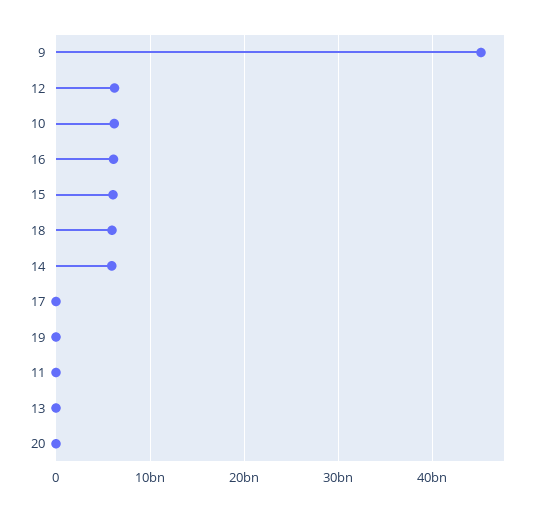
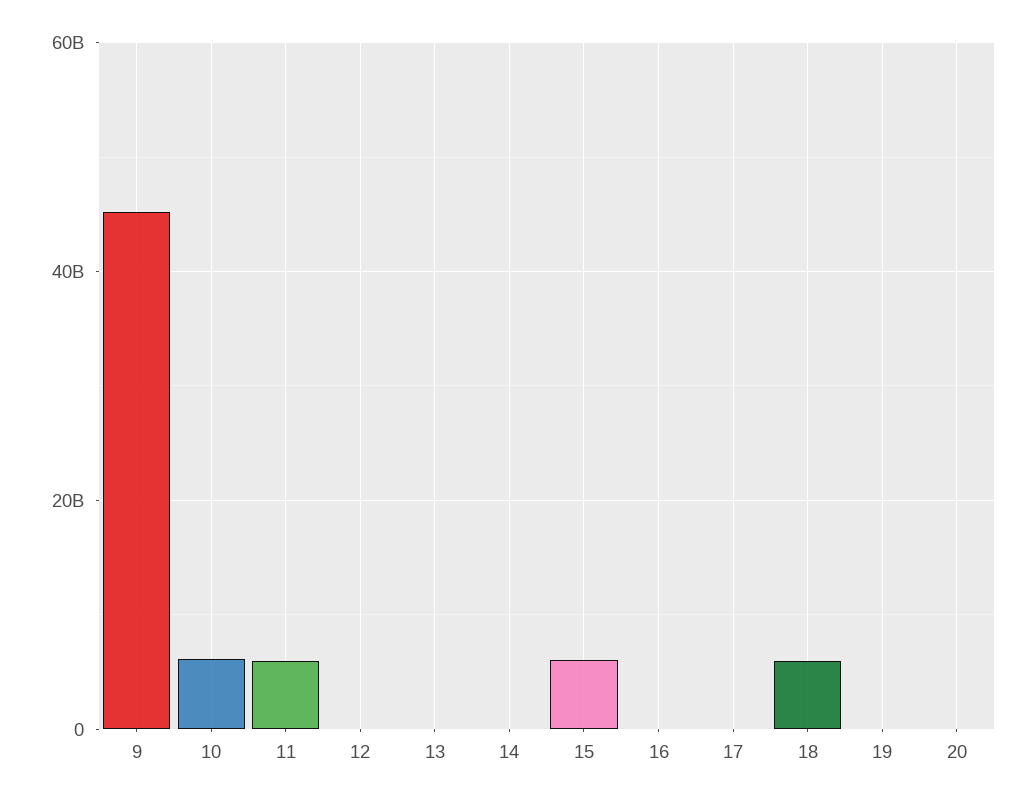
  {
    "9": 45000000000,
-   "12": 6000000000,
+   "12": 0,
    "10": 6000000000,
-   "16": 6000000000,
+   "16": 0,
    "15": 6000000000,
    "18": 6000000000,
-   "14": 6000000000,
+   "14": 0,
    "17": 0,
    "19": 0,
-   "11": 0,
+   "11": 6000000000,
    "13": 0,
    "20": 0
  }

